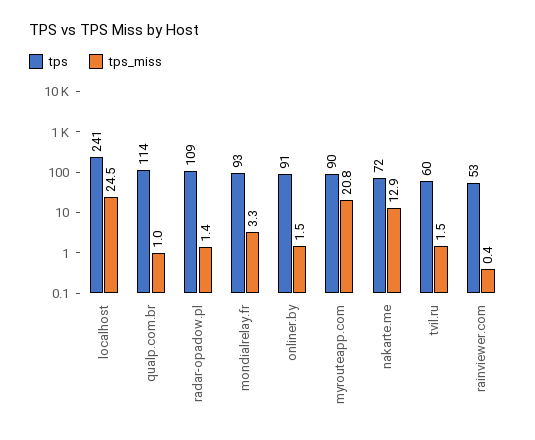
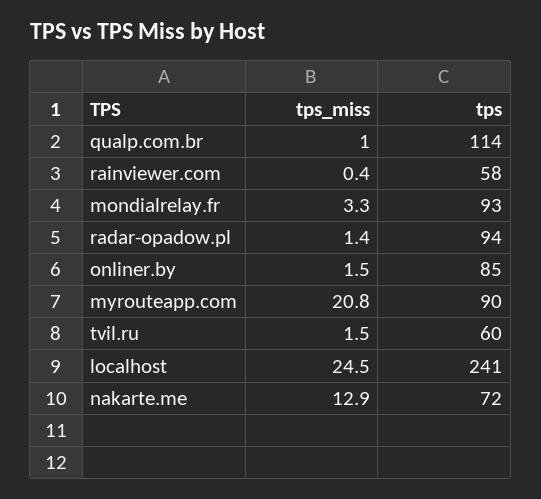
  {
    "tps": {
      "localhost": 241,
      "qualp.com.br": 114,
-     "radar-opadow.pl": 109,
+     "radar-opadow.pl": 94,
      "mondialrelay.fr": 93,
-     "onliner.by": 91,
+     "onliner.by": 85,
      "myrouteapp.com": 90,
      "nakarte.me": 72,
      "tvil.ru": 60,
-     "rainviewer.com": 53
+     "rainviewer.com": 58
    },
    "tps_miss": {
      "localhost": 24.5,
      "qualp.com.br": 1,
      "radar-opadow.pl": 1.4,
      "mondialrelay.fr": 3.3,
      "onliner.by": 1.5,
      "myrouteapp.com": 20.8,
      "nakarte.me": 12.9,
      "tvil.ru": 1.5,
      "rainviewer.com": 0.4
    }
  }

